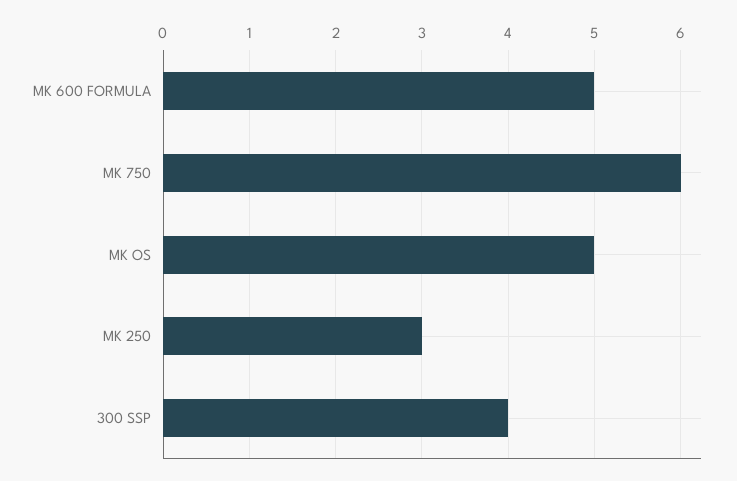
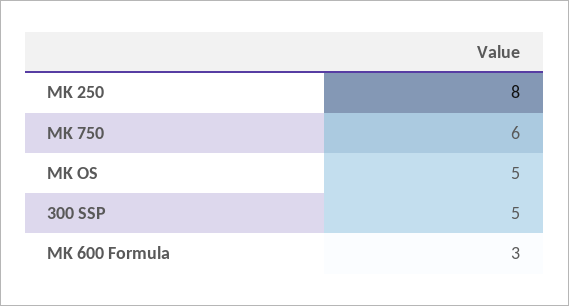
  {
-   "MK 600 FORMULA": 5,
+   "MK 600 FORMULA": 3,
    "MK 750": 6,
    "MK OS": 5,
-   "MK 250": 3,
+   "MK 250": 8,
-   "300 SSP": 4
+   "300 SSP": 5
  }

